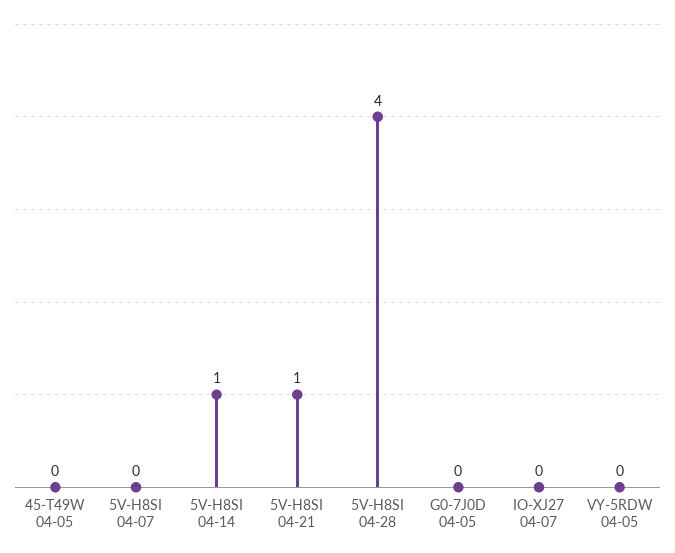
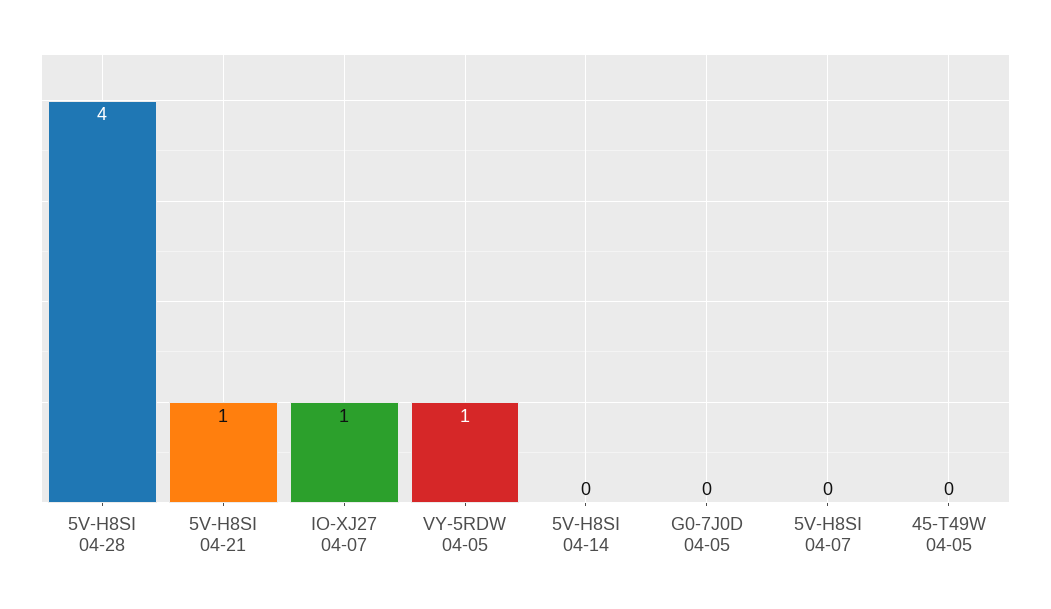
  {
    "45-T49W 04-05": 0,
    "5V-H8SI 04-07": 0,
-   "5V-H8SI 04-14": 1,
+   "5V-H8SI 04-14": 0,
    "5V-H8SI 04-21": 1,
    "5V-H8SI 04-28": 4,
    "G0-7J0D 04-05": 0,
-   "IO-XJ27 04-07": 0,
+   "IO-XJ27 04-07": 1,
-   "VY-5RDW 04-05": 0
+   "VY-5RDW 04-05": 1
  }

